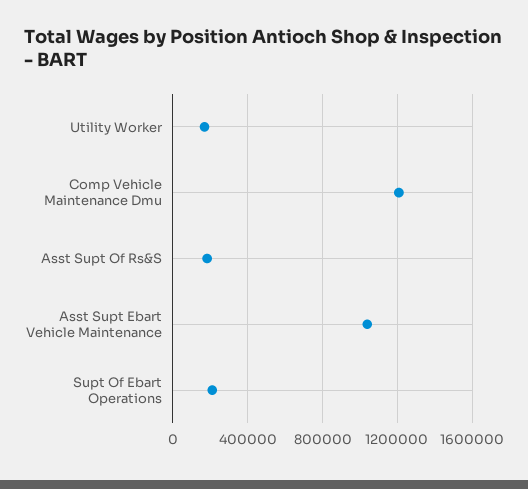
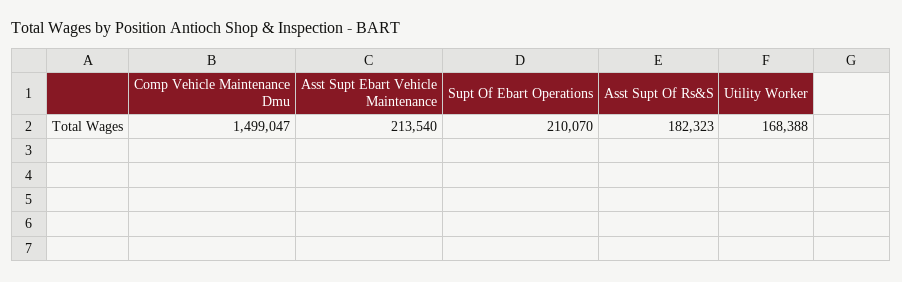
  {
    "Utility Worker": 168388,
-   "Comp Vehicle Maintenance Dmu": 1200000,
+   "Comp Vehicle Maintenance Dmu": 1499047,
    "Asst Supt Of Rs&S": 182323,
-   "Asst Supt Ebart Vehicle Maintenance": 1050000,
+   "Asst Supt Ebart Vehicle Maintenance": 213540,
    "Supt Of Ebart Operations": 210070
  }

